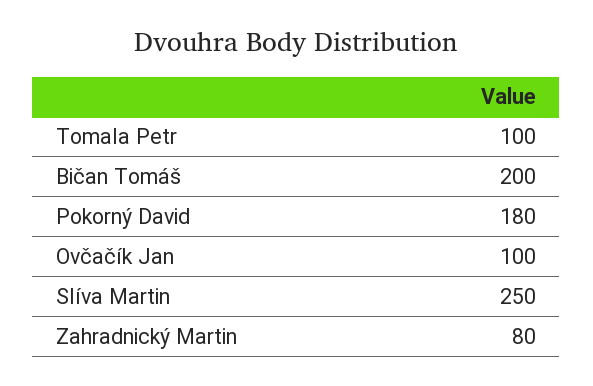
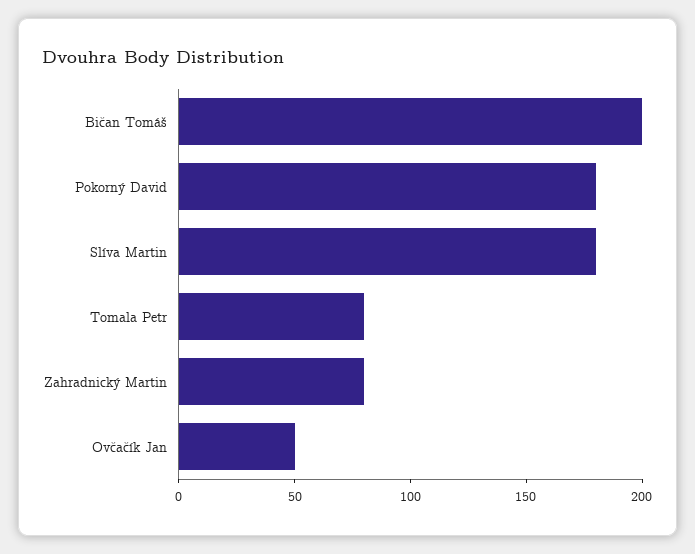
  {
-   "Tomala Petr": 100,
+   "Tomala Petr": 80,
    "Bičan Tomáš": 200,
    "Pokorný David": 180,
-   "Ovčačík Jan": 100,
+   "Ovčačík Jan": 50,
-   "Slíva Martin": 250,
+   "Slíva Martin": 180,
    "Zahradnický Martin": 80
  }

